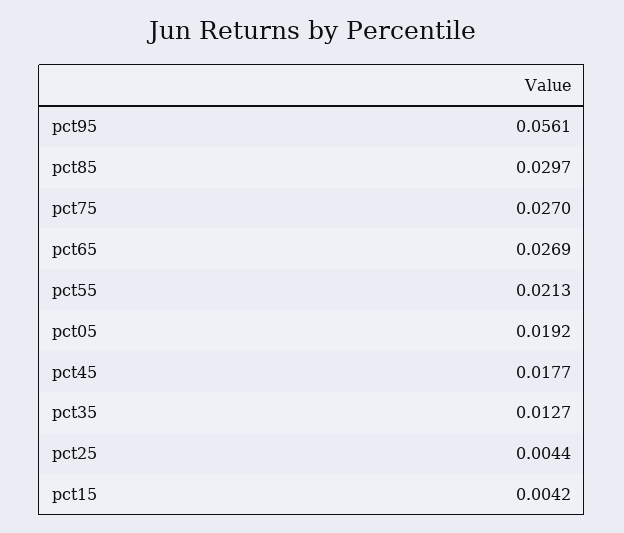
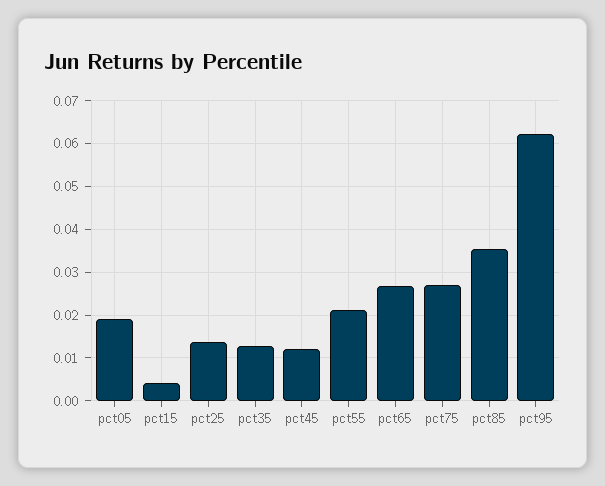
  {
-   "pct95": 0.0561,
+   "pct95": 0.062,
-   "pct85": 0.0297,
+   "pct85": 0.036,
    "pct75": 0.027,
    "pct65": 0.0269,
    "pct55": 0.0213,
    "pct05": 0.0192,
-   "pct45": 0.0177,
+   "pct45": 0.012,
    "pct35": 0.0127,
-   "pct25": 0.0044,
+   "pct25": 0.014,
    "pct15": 0.0042
  }

